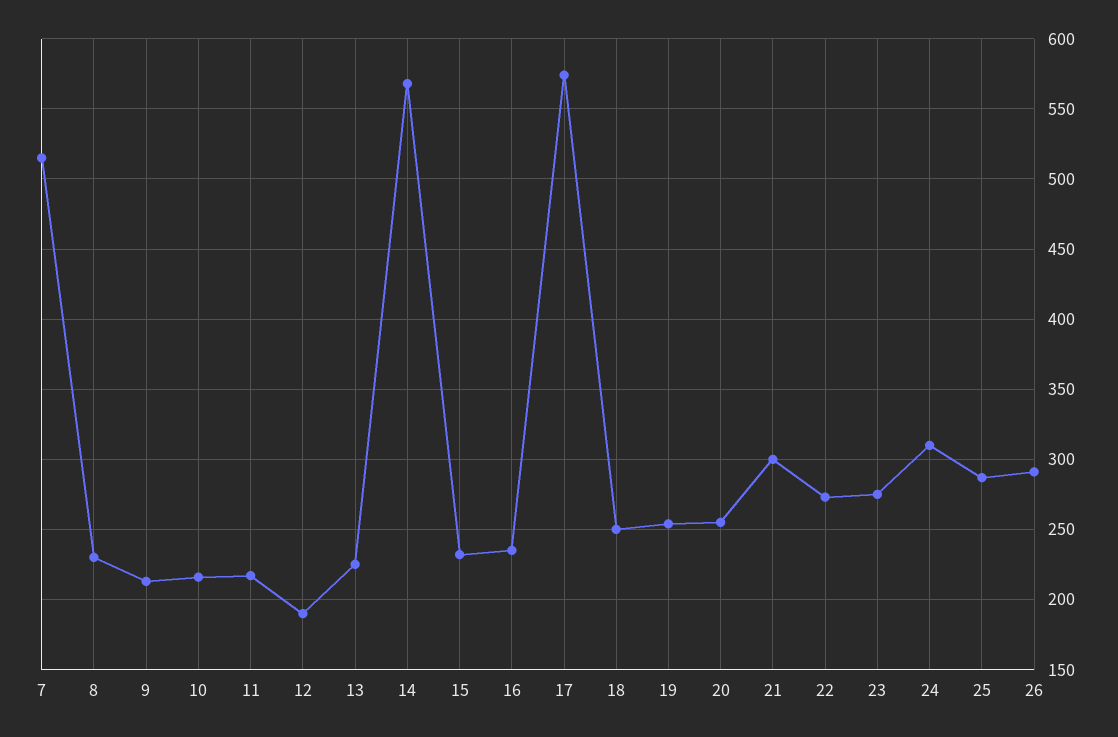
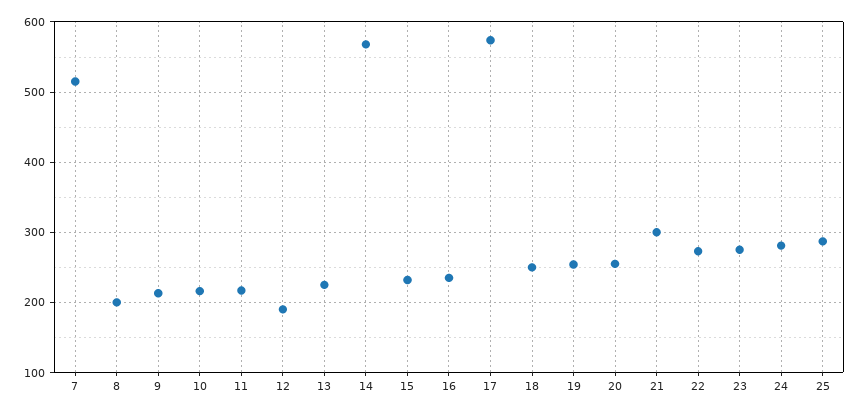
  {
    "7": 515,
-   "8": 230,
+   "8": 200,
    "9": 215,
    "10": 215,
    "11": 215,
    "12": 190,
    "13": 225,
    "14": 570,
    "15": 230,
    "16": 235,
    "17": 575,
    "18": 250,
    "19": 255,
    "20": 255,
    "21": 300,
    "22": 275,
    "23": 275,
-   "24": 310,
+   "24": 280,
-   "25": 285,
+   "25": 285
-   "26": 290
  }

